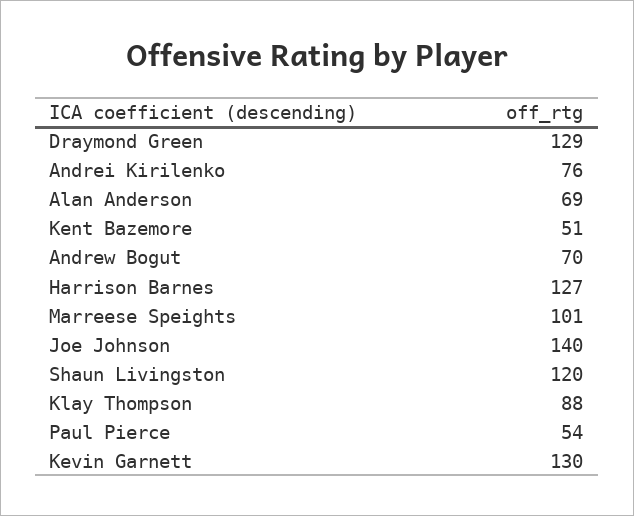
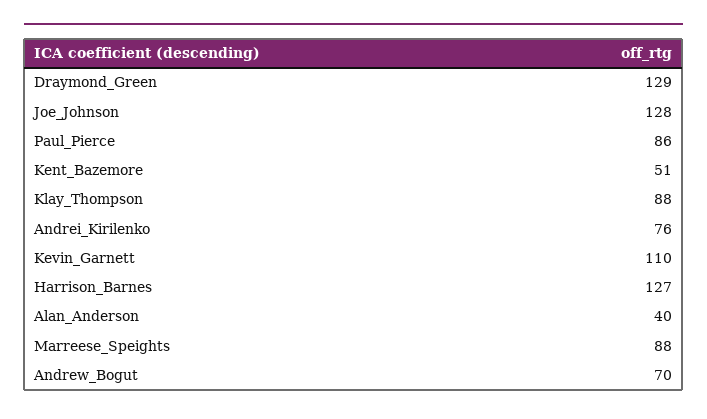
  {
    "Draymond Green": 129,
    "Andrei Kirilenko": 76,
-   "Alan Anderson": 69,
+   "Alan Anderson": 40,
    "Kent Bazemore": 51,
    "Andrew Bogut": 70,
    "Harrison Barnes": 127,
-   "Marreese Speights": 101,
+   "Marreese Speights": 88,
-   "Joe Johnson": 140,
+   "Joe Johnson": 128,
-   "Shaun Livingston": 120,
    "Klay Thompson": 88,
-   "Paul Pierce": 54,
+   "Paul Pierce": 86,
-   "Kevin Garnett": 130
+   "Kevin Garnett": 110
  }

